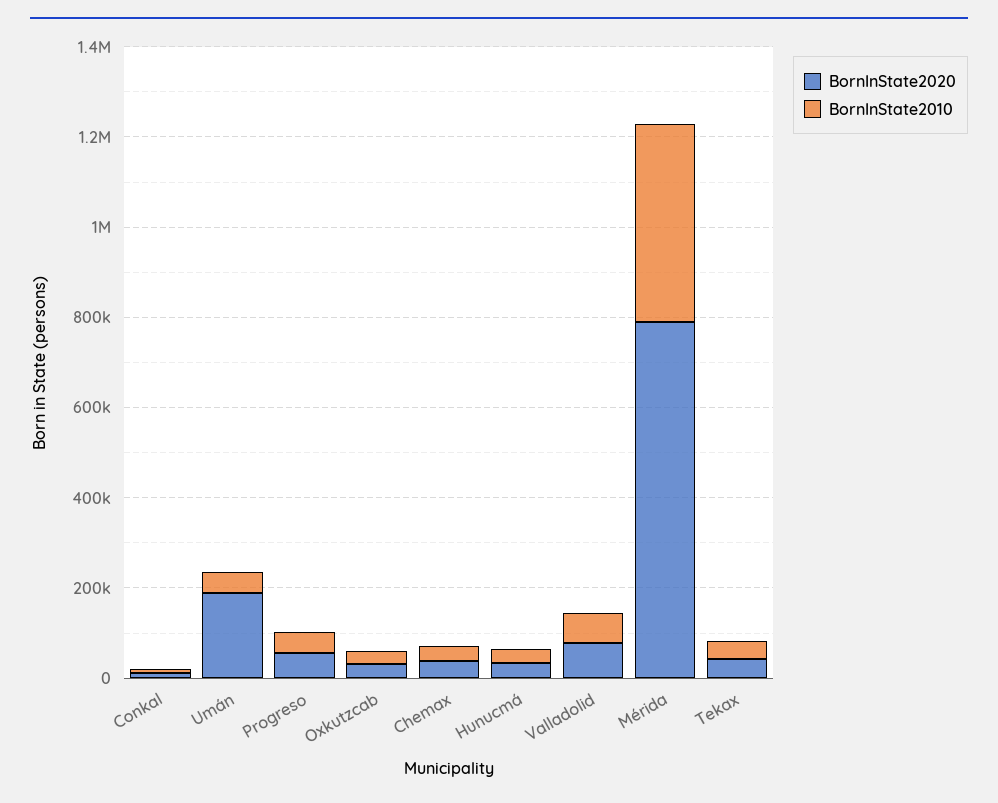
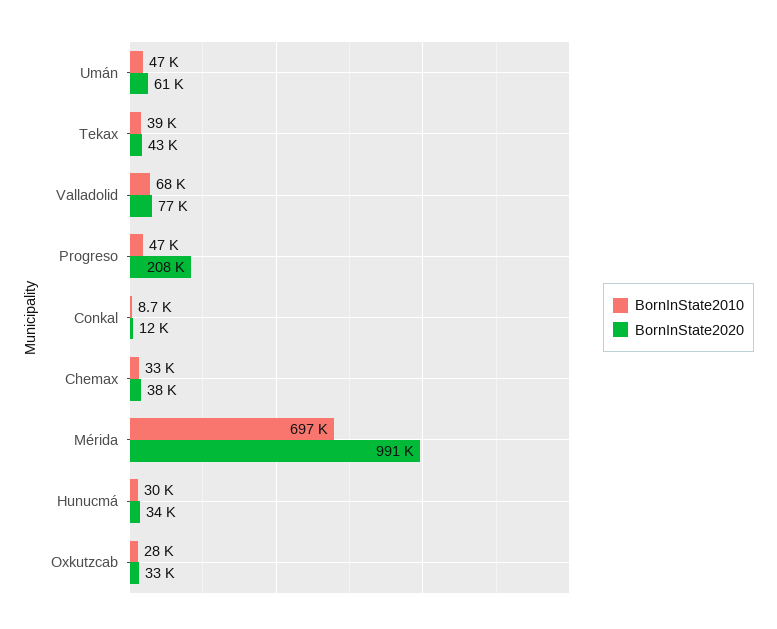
  {
    "BornInState2020": {
      "Conkal": 12000,
-     "Umán": 200000,
+     "Umán": 61000,
-     "Progreso": 50000,
+     "Progreso": 208000,
      "Oxkutzcab": 33000,
      "Chemax": 38000,
      "Hunucmá": 34000,
      "Valladolid": 77000,
-     "Mérida": 800000,
+     "Mérida": 991000,
      "Tekax": 43000
    },
    "BornInState2010": {
      "Conkal": 8700,
      "Umán": 47000,
      "Progreso": 47000,
      "Oxkutzcab": 28000,
      "Chemax": 33000,
      "Hunucmá": 30000,
      "Valladolid": 68000,
-     "Mérida": 450000,
+     "Mérida": 697000,
      "Tekax": 39000
    }
  }

